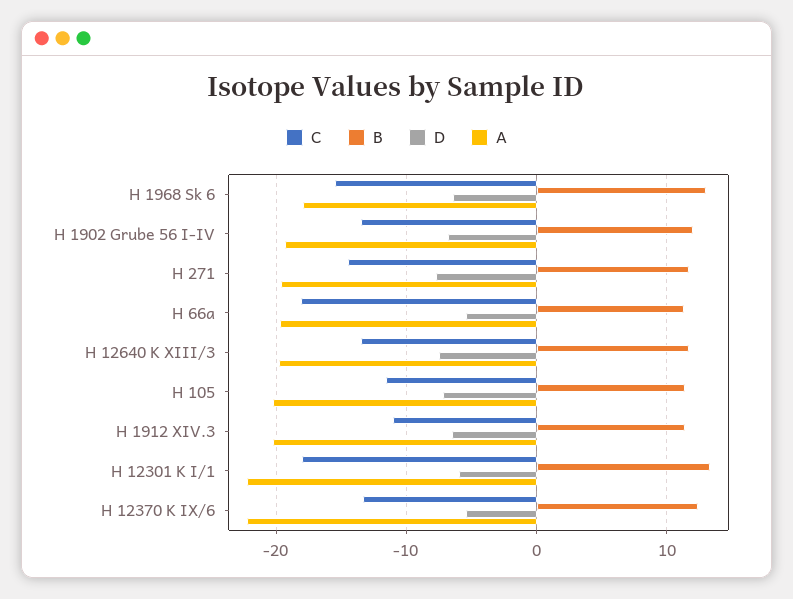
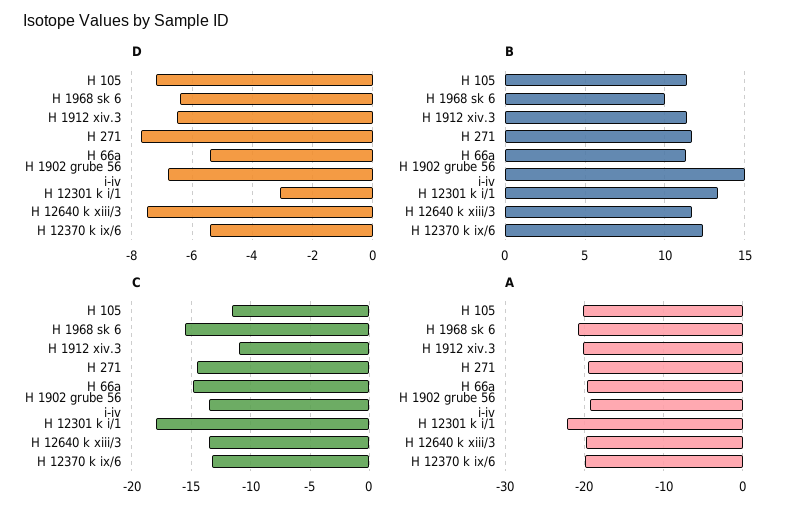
  {
    "C": {
      "H 1968 Sk 6": -16,
      "H 1902 Grube 56 I-IV": -14,
      "H 271": -15,
-     "H 66a": -18,
+     "H 66a": -15,
      "H 12640 K XIII/3": -14,
      "H 105": -12,
      "H 1912 XIV.3": -11,
      "H 12301 K I/1": -18,
      "H 12370 K IX/6": -13
    },
    "B": {
-     "H 1968 Sk 6": 13,
+     "H 1968 Sk 6": 10,
-     "H 1902 Grube 56 I-IV": 12,
+     "H 1902 Grube 56 I-IV": 15,
      "H 271": 11.5,
      "H 66a": 11.5,
      "H 12640 K XIII/3": 11.5,
      "H 105": 11.5,
      "H 1912 XIV.3": 11.5,
      "H 12301 K I/1": 13.5,
      "H 12370 K IX/6": 12.5
    },
    "D": {
      "H 1968 Sk 6": -6.5,
      "H 1902 Grube 56 I-IV": -7,
      "H 271": -7.5,
      "H 66a": -5.5,
      "H 12640 K XIII/3": -7.5,
      "H 105": -7,
      "H 1912 XIV.3": -6.5,
-     "H 12301 K I/1": -6,
+     "H 12301 K I/1": -3,
      "H 12370 K IX/6": -5.5
    },
    "A": {
-     "H 1968 Sk 6": -18,
+     "H 1968 Sk 6": -21,
      "H 1902 Grube 56 I-IV": -19,
      "H 271": -20,
      "H 66a": -20,
      "H 12640 K XIII/3": -20,
      "H 105": -20,
      "H 1912 XIV.3": -20,
      "H 12301 K I/1": -22,
-     "H 12370 K IX/6": -22
+     "H 12370 K IX/6": -20
    }
  }

